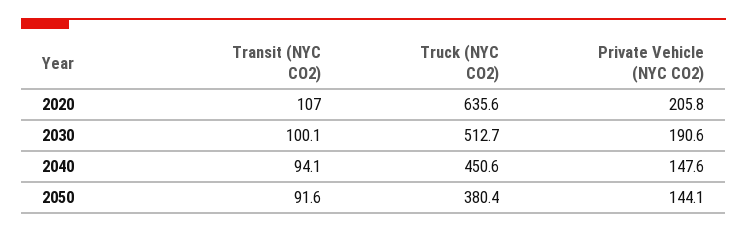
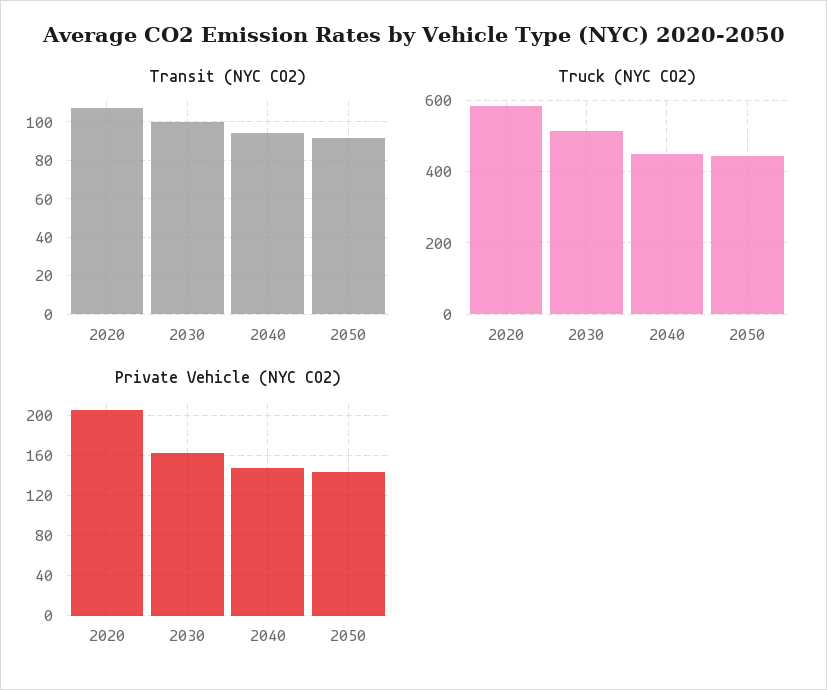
  {
    "Transit (NYC CO2)": {
      "2020": 107,
      "2030": 100.1,
      "2040": 94.1,
      "2050": 91.6
    },
    "Truck (NYC CO2)": {
-     "2020": 635.6,
+     "2020": 580,
      "2030": 512.7,
      "2040": 450.6,
-     "2050": 380.4
+     "2050": 440
    },
    "Private Vehicle (NYC CO2)": {
      "2020": 205.8,
-     "2030": 190.6,
+     "2030": 160,
      "2040": 147.6,
      "2050": 144.1
    }
  }

